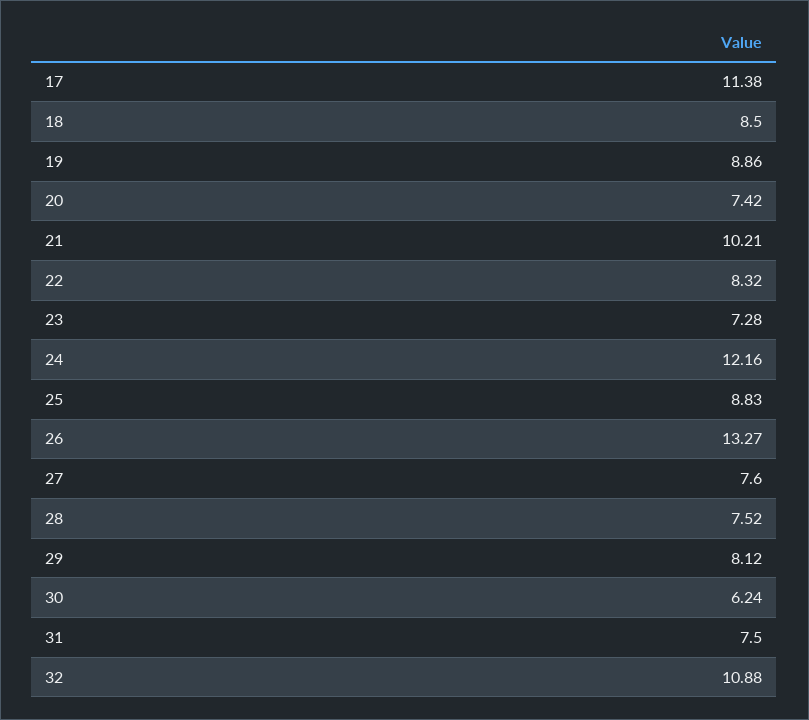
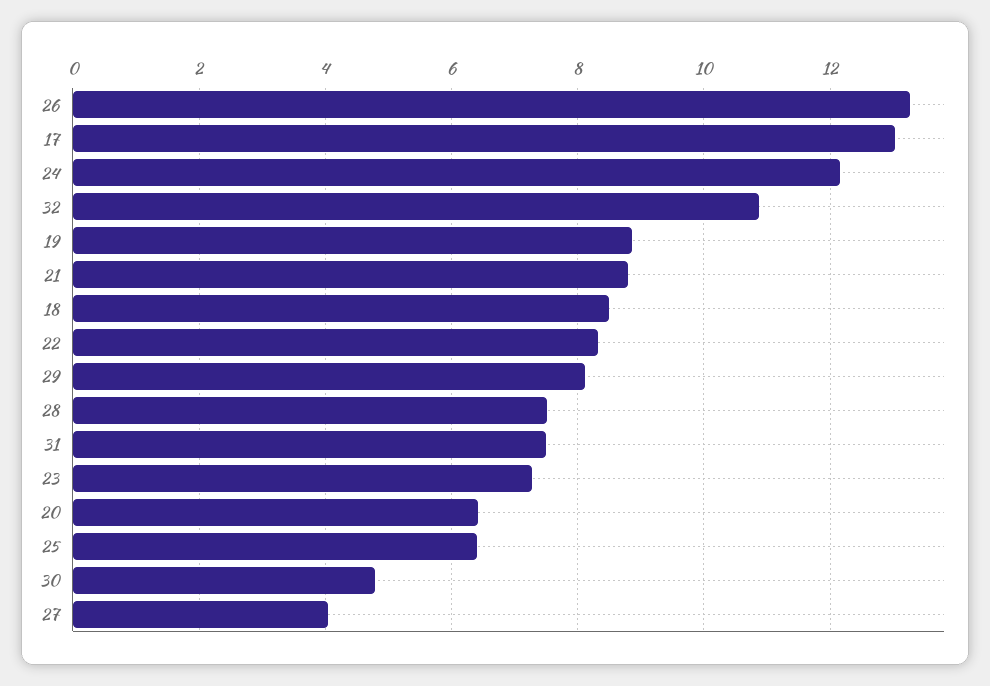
  {
-   "17": 11.38,
+   "17": 13,
    "18": 8.5,
    "19": 8.86,
-   "20": 7.42,
+   "20": 6.4,
-   "21": 10.21,
+   "21": 8.8,
    "22": 8.32,
    "23": 7.28,
    "24": 12.16,
-   "25": 8.83,
+   "25": 6.4,
    "26": 13.27,
-   "27": 7.6,
+   "27": 4,
    "28": 7.52,
    "29": 8.12,
-   "30": 6.24,
+   "30": 4.8,
    "31": 7.5,
    "32": 10.88
  }

